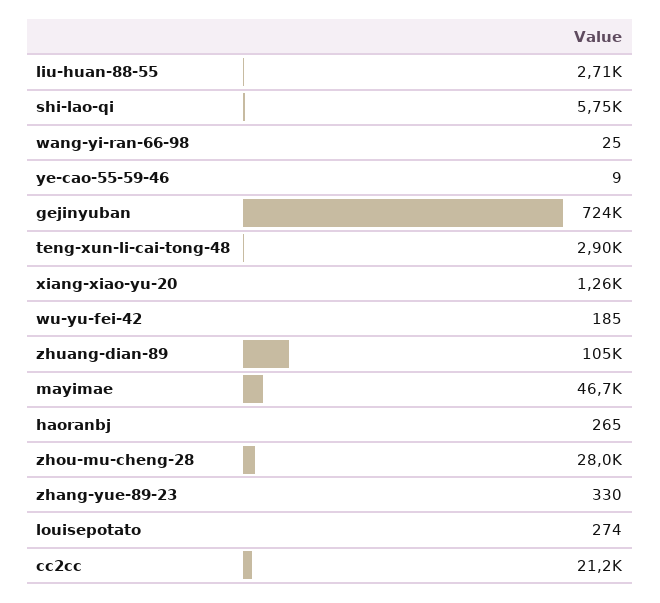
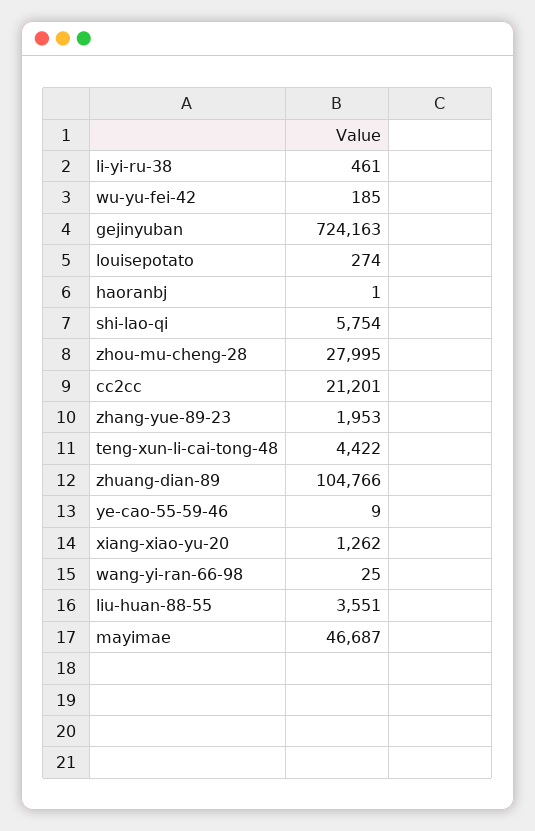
  {
-   "liu-huan-88-55": 2710,
+   "liu-huan-88-55": 3551,
    "shi-lao-qi": 5754,
    "wang-yi-ran-66-98": 25,
    "ye-cao-55-59-46": 9,
    "gejinyuban": 724163,
-   "teng-xun-li-cai-tong-48": 2900,
+   "teng-xun-li-cai-tong-48": 4422,
    "xiang-xiao-yu-20": 1262,
    "wu-yu-fei-42": 185,
    "zhuang-dian-89": 104766,
    "mayimae": 46687,
-   "haoranbj": 265,
+   "haoranbj": 1,
    "zhou-mu-cheng-28": 27995,
-   "zhang-yue-89-23": 330,
+   "zhang-yue-89-23": 1953,
    "louisepotato": 274,
-   "cc2cc": 21201
+   "cc2cc": 21201,
+   "li-yi-ru-38": 461
  }

